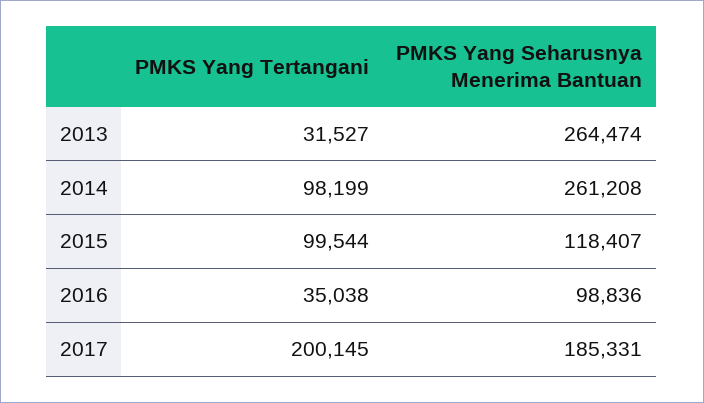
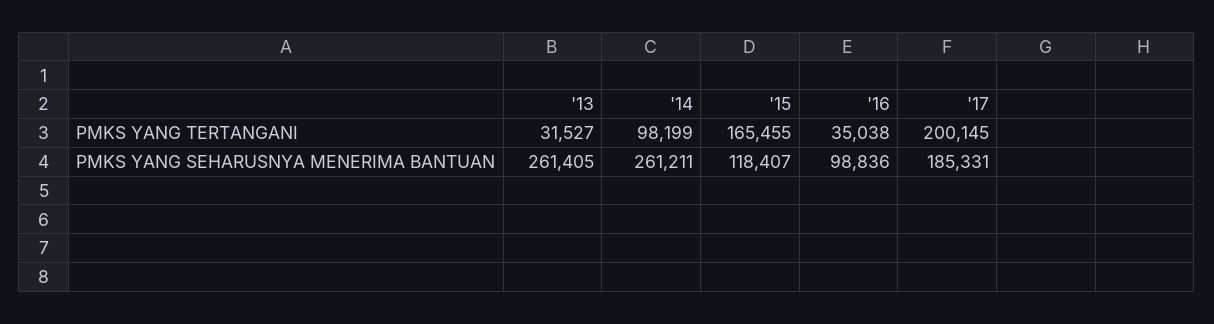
  {
    "PMKS Yang Tertangani": {
      "2013": 31527,
      "2014": 98199,
-     "2015": 99544,
+     "2015": 165455,
      "2016": 35038,
      "2017": 200145
    },
    "PMKS Yang Seharusnya Menerima Bantuan": {
-     "2013": 264474,
+     "2013": 261405,
-     "2014": 261208,
+     "2014": 261211,
      "2015": 118407,
      "2016": 98836,
      "2017": 185331
    }
  }

